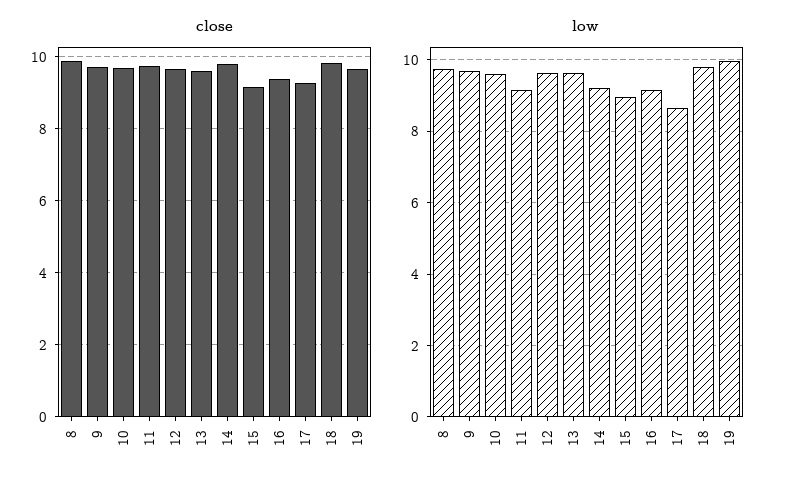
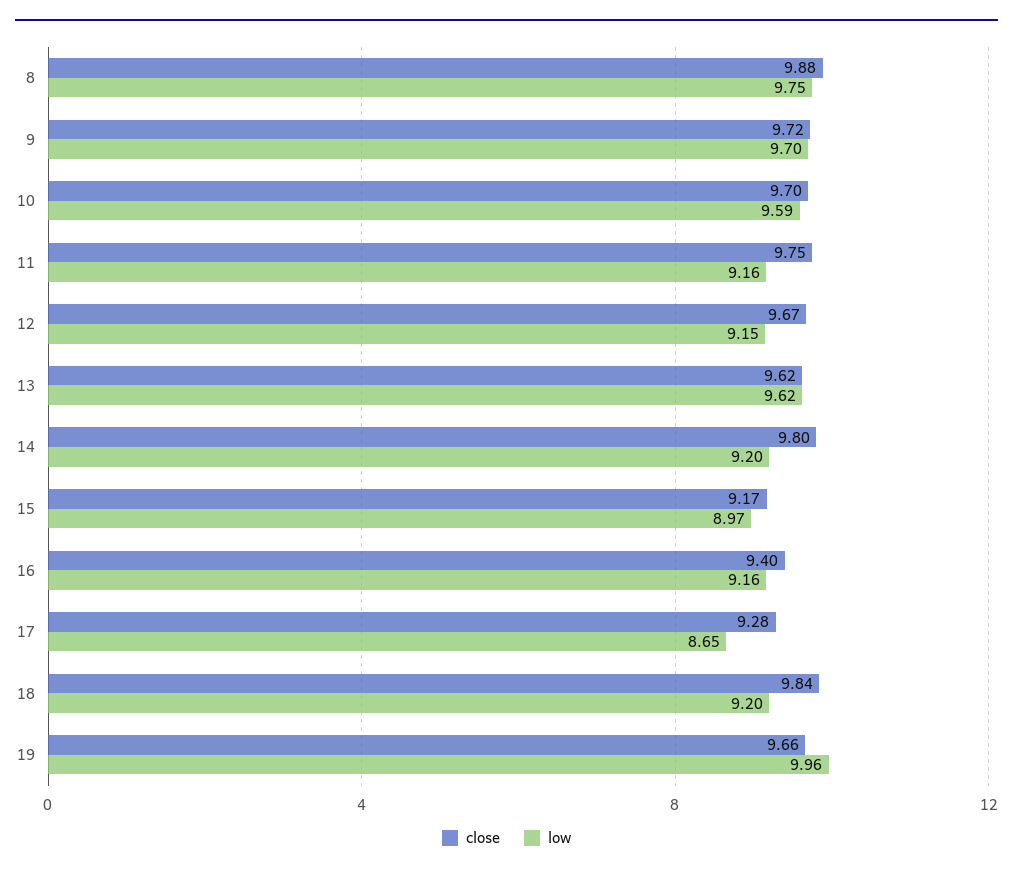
  {
    "close": {
      "8": 9.88,
      "9": 9.72,
      "10": 9.7,
      "11": 9.75,
      "12": 9.67,
      "13": 9.62,
      "14": 9.8,
      "15": 9.17,
      "16": 9.4,
      "17": 9.28,
      "18": 9.84,
      "19": 9.66
    },
    "low": {
      "8": 9.75,
      "9": 9.7,
      "10": 9.59,
      "11": 9.16,
-     "12": 9.6,
+     "12": 9.15,
      "13": 9.62,
      "14": 9.2,
      "15": 8.97,
      "16": 9.16,
      "17": 8.65,
-     "18": 9.8,
+     "18": 9.2,
      "19": 9.96
    }
  }

